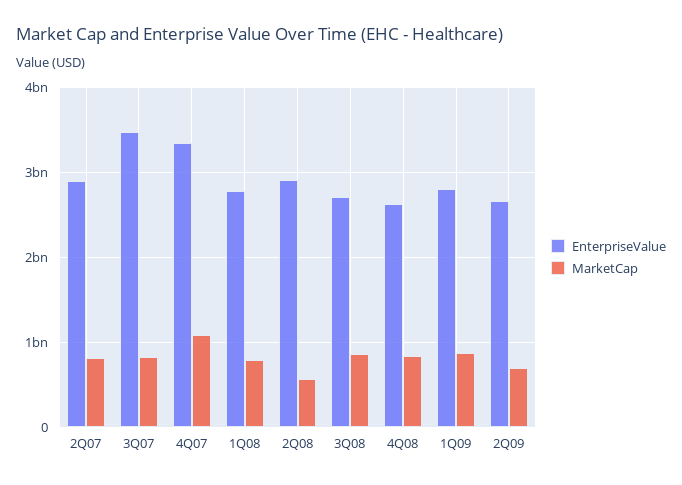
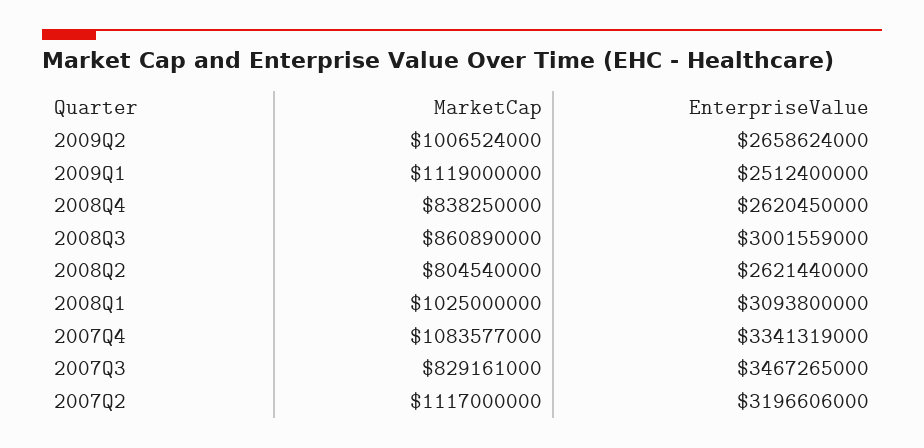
  {
    "EnterpriseValue": {
-     "2Q07": 2900000000,
+     "2Q07": 3196606000,
      "3Q07": 3467265000,
      "4Q07": 3341319000,
-     "1Q08": 2800000000,
+     "1Q08": 3093800000,
-     "2Q08": 2900000000,
+     "2Q08": 2621440000,
-     "3Q08": 2700000000,
+     "3Q08": 3001559000,
      "4Q08": 2620450000,
-     "1Q09": 2800000000,
+     "1Q09": 2512400000,
      "2Q09": 2658624000
    },
    "MarketCap": {
-     "2Q07": 800000000,
+     "2Q07": 1117000000,
      "3Q07": 829161000,
      "4Q07": 1083577000,
-     "1Q08": 800000000,
+     "1Q08": 1025000000,
-     "2Q08": 600000000,
+     "2Q08": 804540000,
      "3Q08": 860890000,
      "4Q08": 838250000,
-     "1Q09": 900000000,
+     "1Q09": 1119000000,
-     "2Q09": 700000000
+     "2Q09": 1006524000
    }
  }

